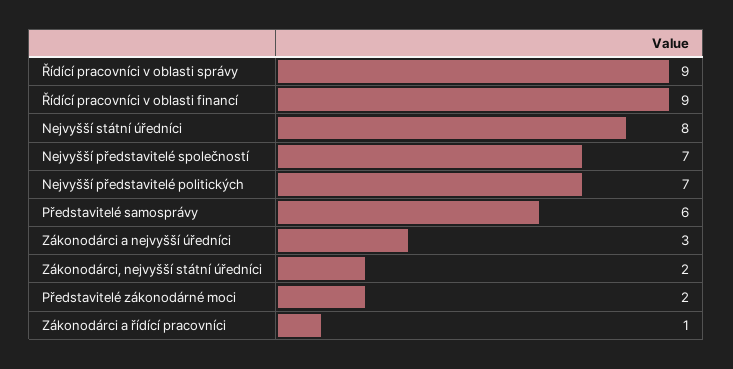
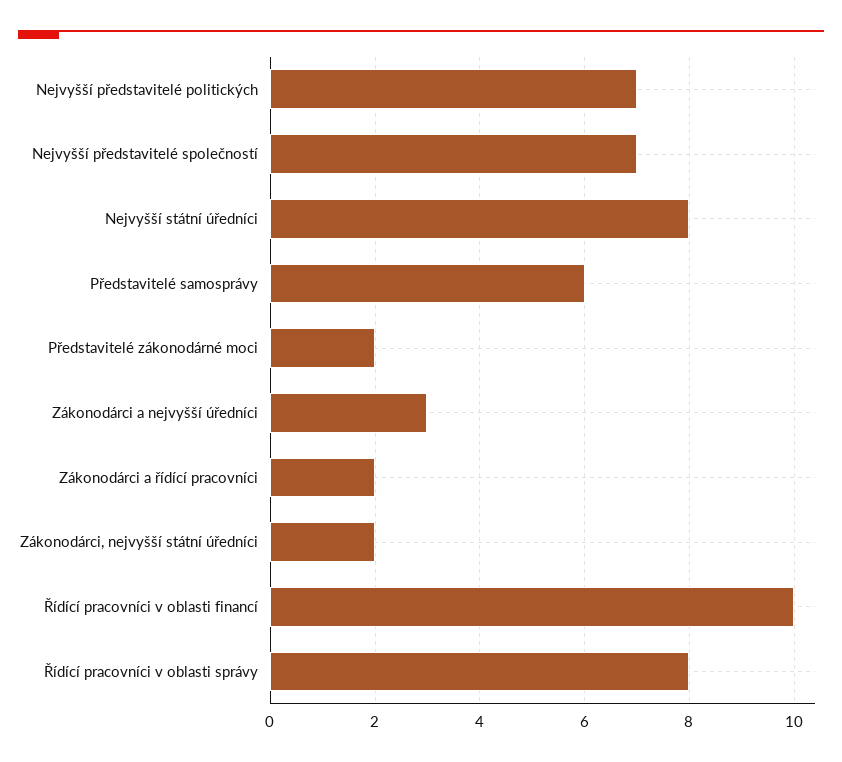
  {
-   "Řídící pracovníci v oblasti správy": 9,
+   "Řídící pracovníci v oblasti správy": 8,
-   "Řídící pracovníci v oblasti financí": 9,
+   "Řídící pracovníci v oblasti financí": 10,
    "Nejvyšší státní úředníci": 8,
    "Nejvyšší představitelé společností": 7,
    "Nejvyšší představitelé politických": 7,
    "Představitelé samosprávy": 6,
    "Zákonodárci a nejvyšší úředníci": 3,
    "Zákonodárci, nejvyšší státní úředníci": 2,
    "Představitelé zákonodárné moci": 2,
-   "Zákonodárci a řídící pracovníci": 1
+   "Zákonodárci a řídící pracovníci": 2
  }

